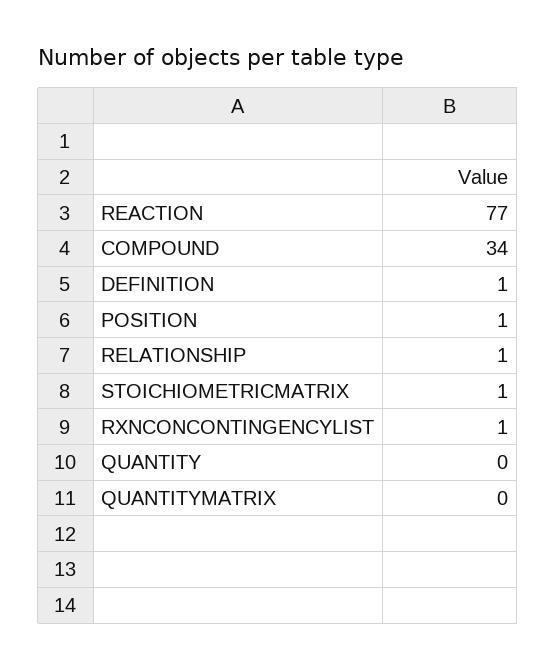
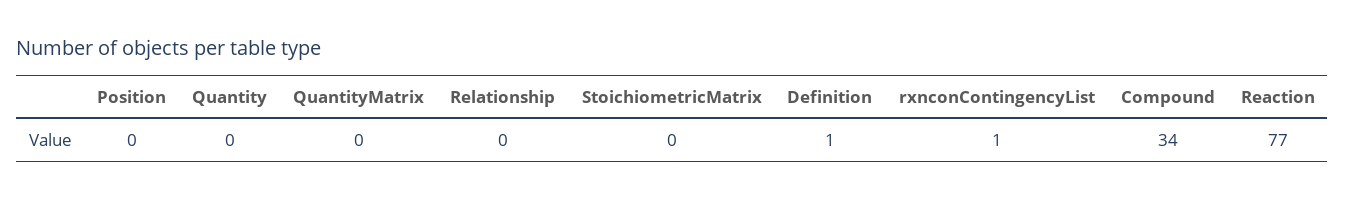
  {
    "REACTION": 77,
    "COMPOUND": 34,
    "DEFINITION": 1,
-   "POSITION": 1,
+   "POSITION": 0,
-   "RELATIONSHIP": 1,
+   "RELATIONSHIP": 0,
-   "STOICHIOMETRICMATRIX": 1,
+   "STOICHIOMETRICMATRIX": 0,
    "RXNCONCONTINGENCYLIST": 1,
    "QUANTITY": 0,
    "QUANTITYMATRIX": 0
  }

